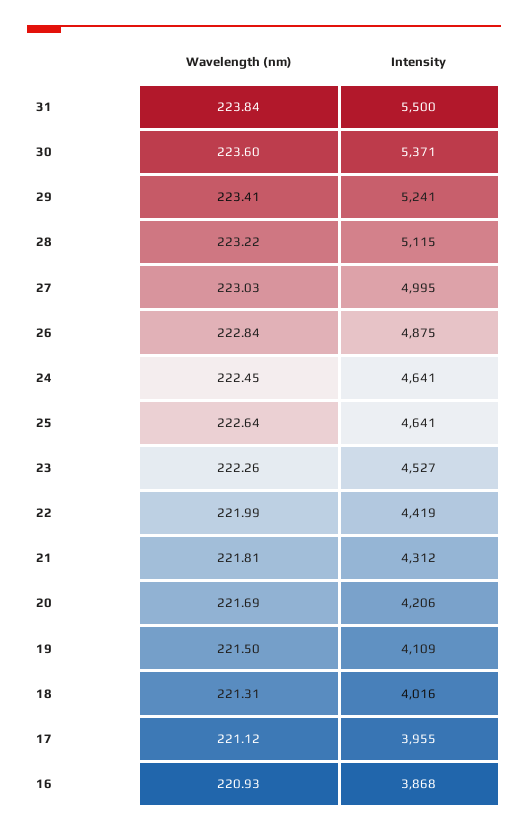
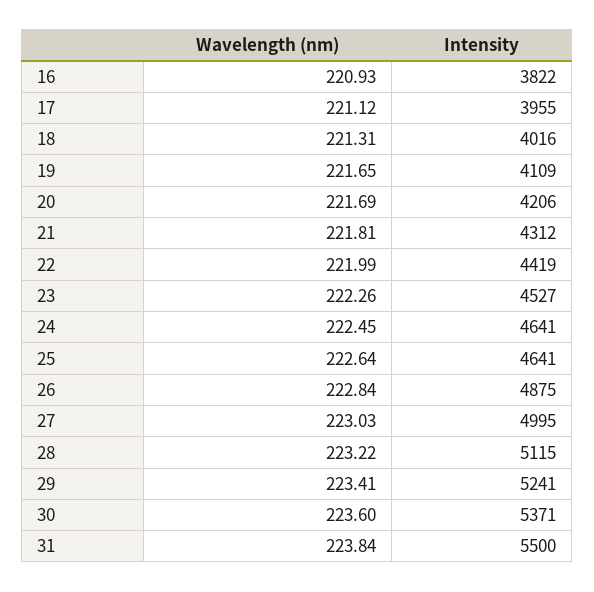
  {
    "Wavelength (nm)": {
      "31": 223.84,
      "30": 223.6,
      "29": 223.41,
      "28": 223.22,
      "27": 223.03,
      "26": 222.84,
      "24": 222.45,
      "25": 222.64,
      "23": 222.26,
      "22": 221.99,
      "21": 221.81,
      "20": 221.69,
-     "19": 221.5,
+     "19": 221.65,
      "18": 221.31,
      "17": 221.12,
      "16": 220.93
    },
    "Intensity": {
      "31": 5500,
      "30": 5371,
      "29": 5241,
      "28": 5115,
      "27": 4995,
      "26": 4875,
      "24": 4641,
      "25": 4641,
      "23": 4527,
      "22": 4419,
      "21": 4312,
      "20": 4206,
      "19": 4109,
      "18": 4016,
      "17": 3955,
-     "16": 3868
+     "16": 3822
    }
  }

